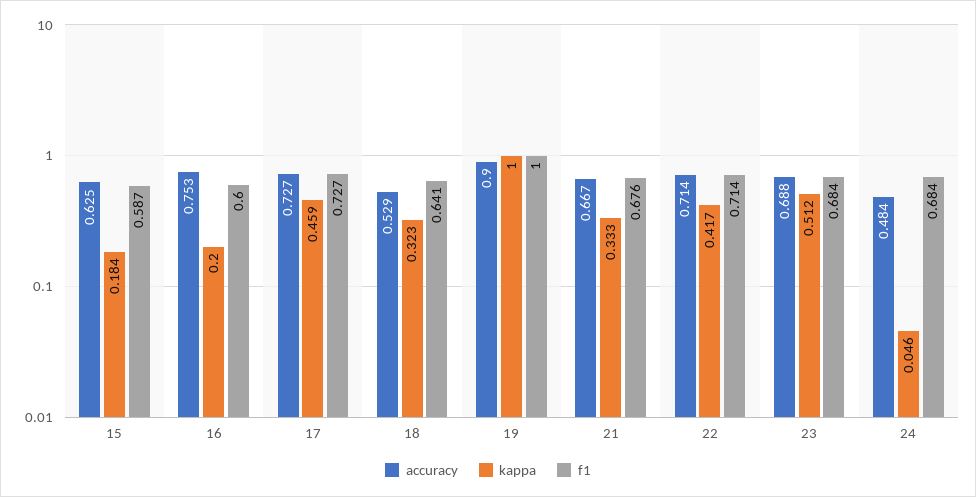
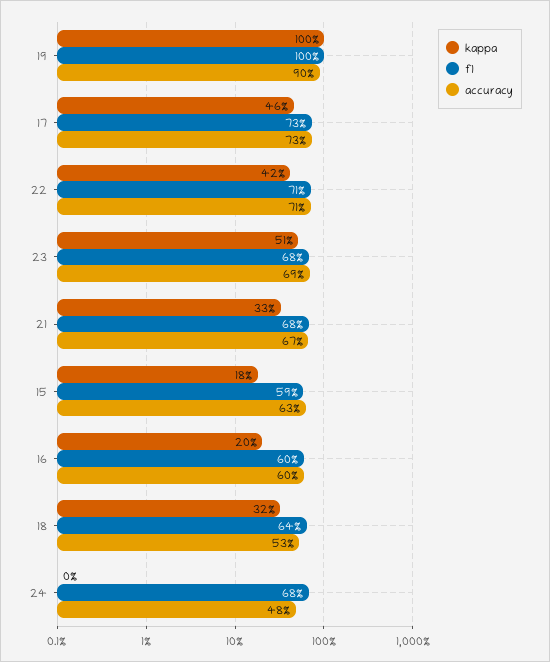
  {
    "accuracy": {
      "15": 0.625,
-     "16": 0.753,
+     "16": 0.6,
      "17": 0.727,
      "18": 0.529,
      "19": 0.9,
      "21": 0.667,
      "22": 0.714,
      "23": 0.688,
      "24": 0.484
    },
    "kappa": {
      "15": 0.184,
      "16": 0.2,
      "17": 0.459,
      "18": 0.323,
      "19": 1,
      "21": 0.333,
      "22": 0.417,
      "23": 0.512,
-     "24": 0.046
+     "24": 0
    },
    "f1": {
      "15": 0.587,
      "16": 0.6,
      "17": 0.727,
      "18": 0.641,
      "19": 1,
      "21": 0.676,
      "22": 0.714,
      "23": 0.684,
      "24": 0.684
    }
  }

